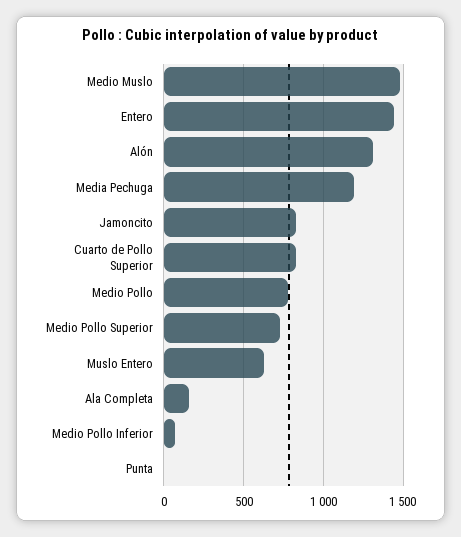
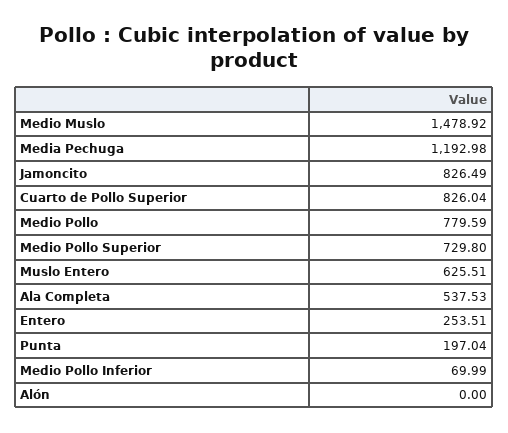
  {
    "Medio Muslo": 1478.92,
-   "Entero": 1450,
+   "Entero": 253.51,
-   "Alón": 1300,
+   "Alón": 0,
    "Media Pechuga": 1192.98,
    "Jamoncito": 826.49,
    "Cuarto de Pollo Superior": 826.04,
    "Medio Pollo": 779.59,
    "Medio Pollo Superior": 729.8,
    "Muslo Entero": 625.51,
-   "Ala Completa": 150,
+   "Ala Completa": 537.53,
    "Medio Pollo Inferior": 69.99,
-   "Punta": 0
+   "Punta": 197.04
  }

